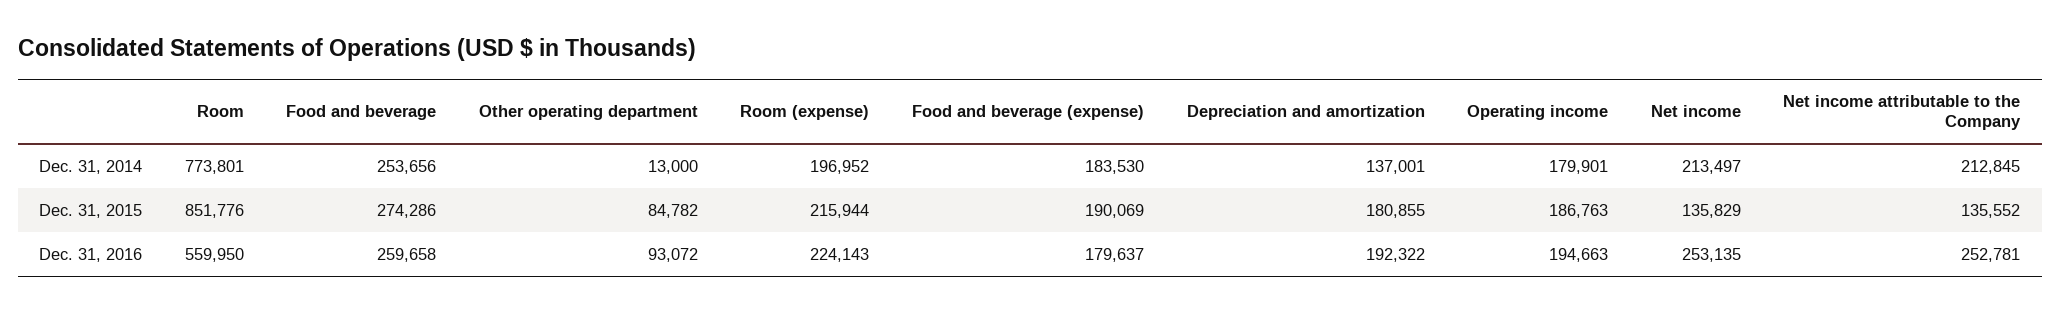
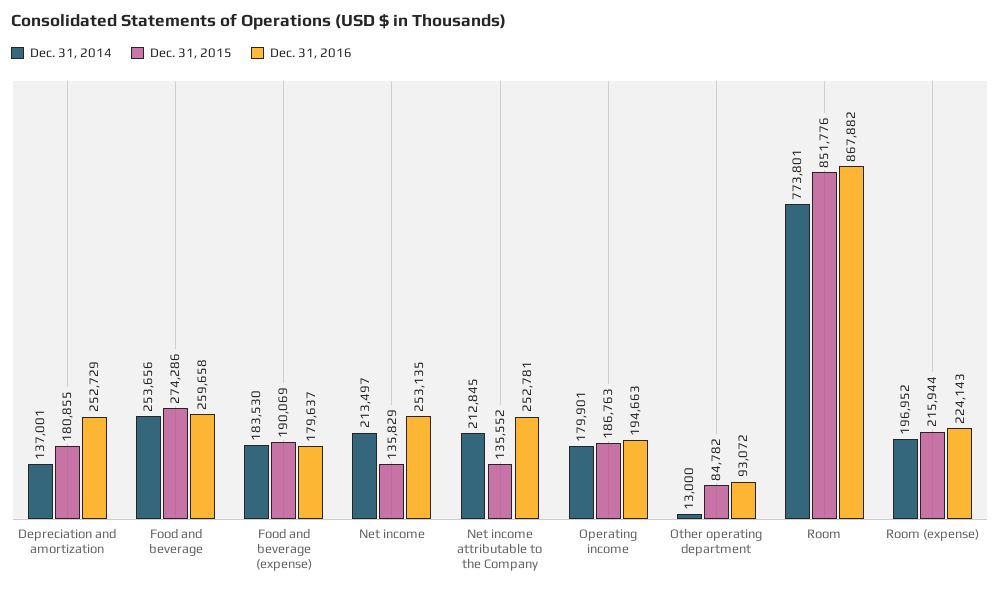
  {
    "Dec. 31, 2014": {
      "Room": 773801,
      "Food and beverage": 253656,
      "Other operating department": 13000,
      "Room (expense)": 196952,
      "Food and beverage (expense)": 183530,
      "Depreciation and amortization": 137001,
      "Operating income": 179901,
      "Net income": 213497,
      "Net income attributable to the Company": 212845
    },
    "Dec. 31, 2015": {
      "Room": 851776,
      "Food and beverage": 274286,
      "Other operating department": 84782,
      "Room (expense)": 215944,
      "Food and beverage (expense)": 190069,
      "Depreciation and amortization": 180855,
      "Operating income": 186763,
      "Net income": 135829,
      "Net income attributable to the Company": 135552
    },
    "Dec. 31, 2016": {
-     "Room": 559950,
+     "Room": 867882,
      "Food and beverage": 259658,
      "Other operating department": 93072,
      "Room (expense)": 224143,
      "Food and beverage (expense)": 179637,
-     "Depreciation and amortization": 192322,
+     "Depreciation and amortization": 252729,
      "Operating income": 194663,
      "Net income": 253135,
      "Net income attributable to the Company": 252781
    }
  }

